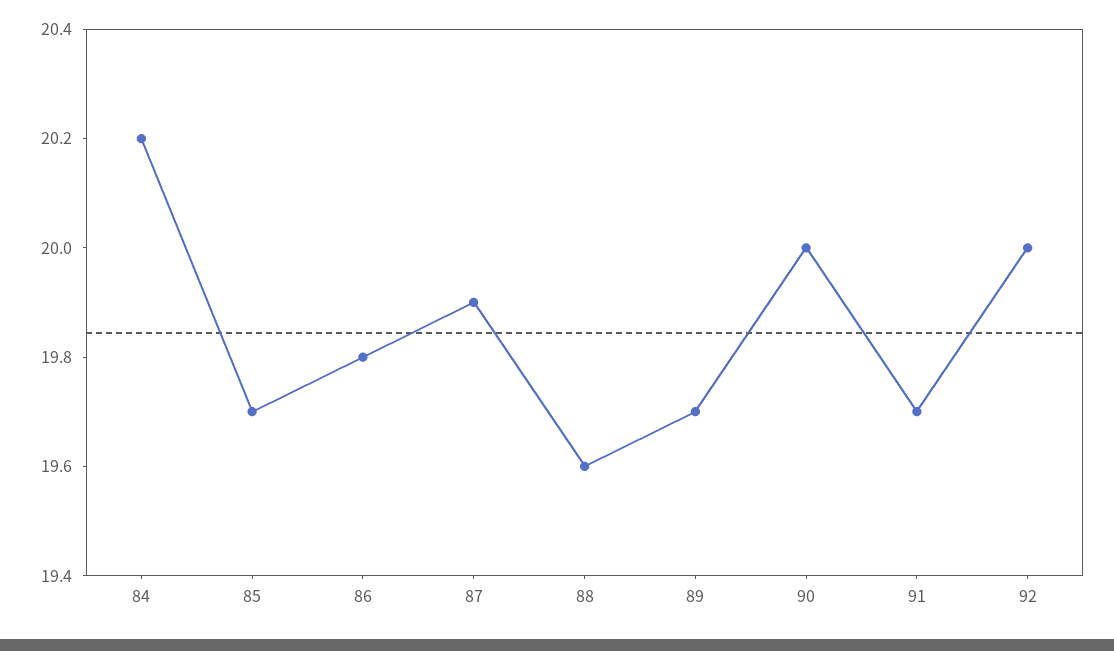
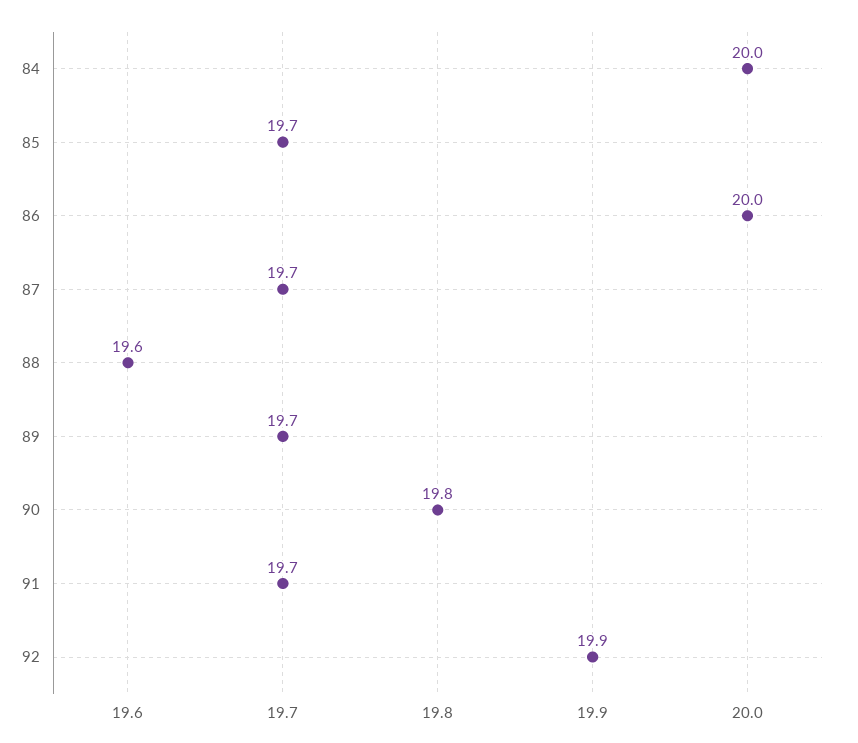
  {
-   "84": 20.2,
+   "84": 20,
    "85": 19.7,
-   "86": 19.8,
+   "86": 20,
-   "87": 19.9,
+   "87": 19.7,
    "88": 19.6,
    "89": 19.7,
-   "90": 20,
+   "90": 19.8,
    "91": 19.7,
-   "92": 20
+   "92": 19.9
  }

